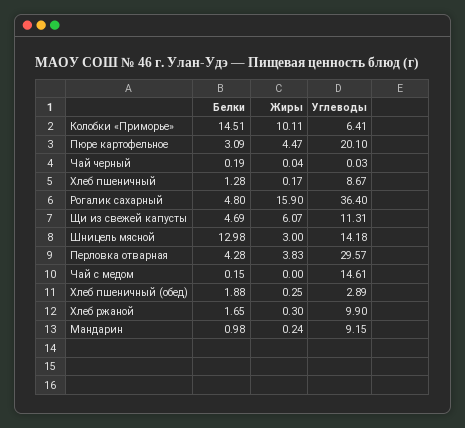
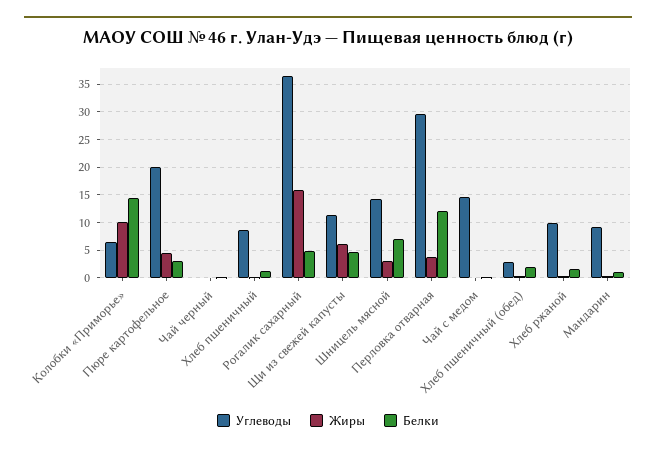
  {
    "Белки": {
      "Колобки «Приморье»": 14.51,
      "Пюре картофельное": 3.09,
      "Чай черный": 0.19,
      "Хлеб пшеничный": 1.28,
      "Рогалик сахарный": 4.8,
      "Щи из свежей капусты": 4.69,
-     "Шницель мясной": 12.98,
+     "Шницель мясной": 7.5,
-     "Перловка отварная": 4.28,
+     "Перловка отварная": 12.5,
      "Чай с медом": 0.15,
      "Хлеб пшеничный (обед)": 1.88,
      "Хлеб ржаной": 1.65,
      "Мандарин": 0.98
    },
    "Жиры": {
      "Колобки «Приморье»": 10.11,
      "Пюре картофельное": 4.47,
      "Чай черный": 0.04,
      "Хлеб пшеничный": 0.17,
      "Рогалик сахарный": 15.9,
      "Щи из свежей капусты": 6.07,
      "Шницель мясной": 3,
      "Перловка отварная": 3.83,
      "Чай с медом": 0,
      "Хлеб пшеничный (обед)": 0.25,
      "Хлеб ржаной": 0.3,
      "Мандарин": 0.24
    },
    "Углеводы": {
      "Колобки «Приморье»": 6.41,
      "Пюре картофельное": 20.1,
      "Чай черный": 0.03,
      "Хлеб пшеничный": 8.67,
      "Рогалик сахарный": 36.4,
      "Щи из свежей капусты": 11.31,
      "Шницель мясной": 14.18,
      "Перловка отварная": 29.57,
      "Чай с медом": 14.61,
      "Хлеб пшеничный (обед)": 2.89,
      "Хлеб ржаной": 9.9,
      "Мандарин": 9.15
    }
  }

